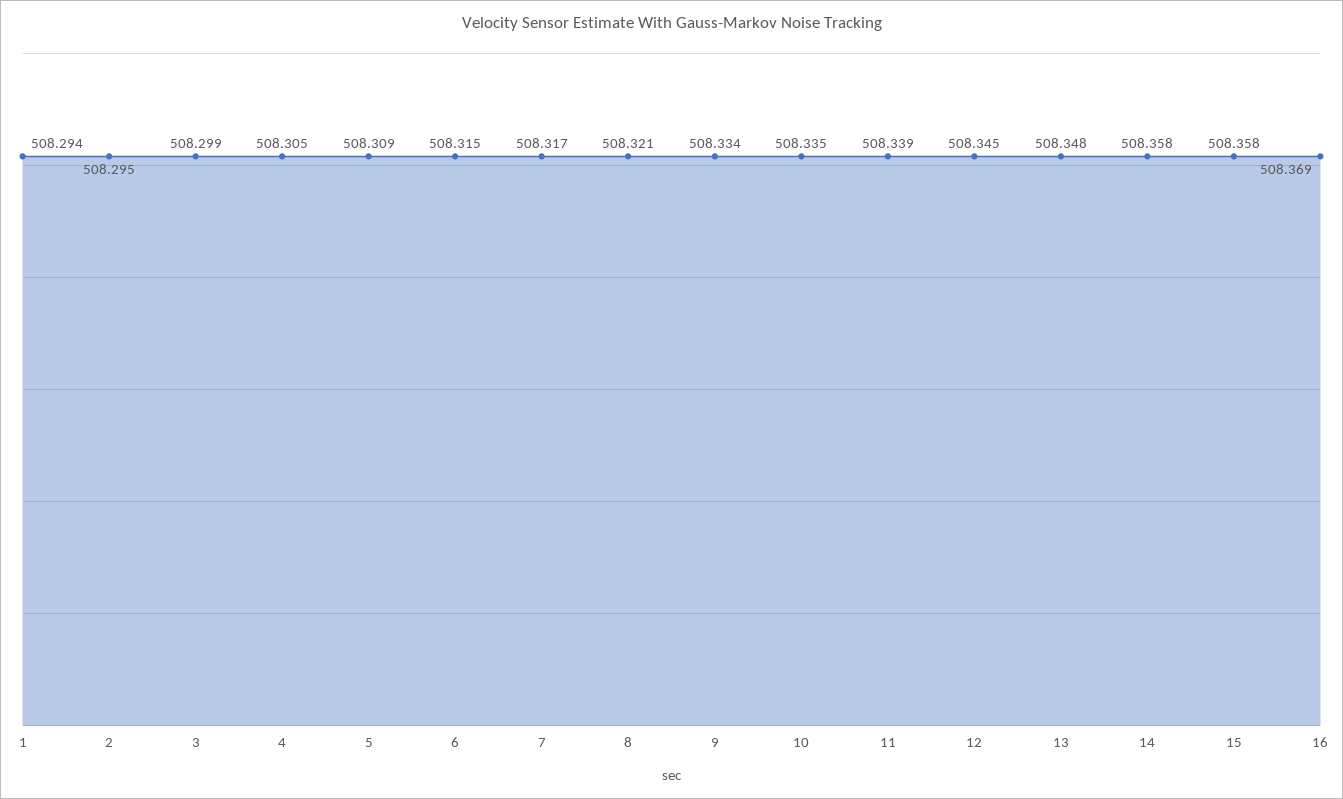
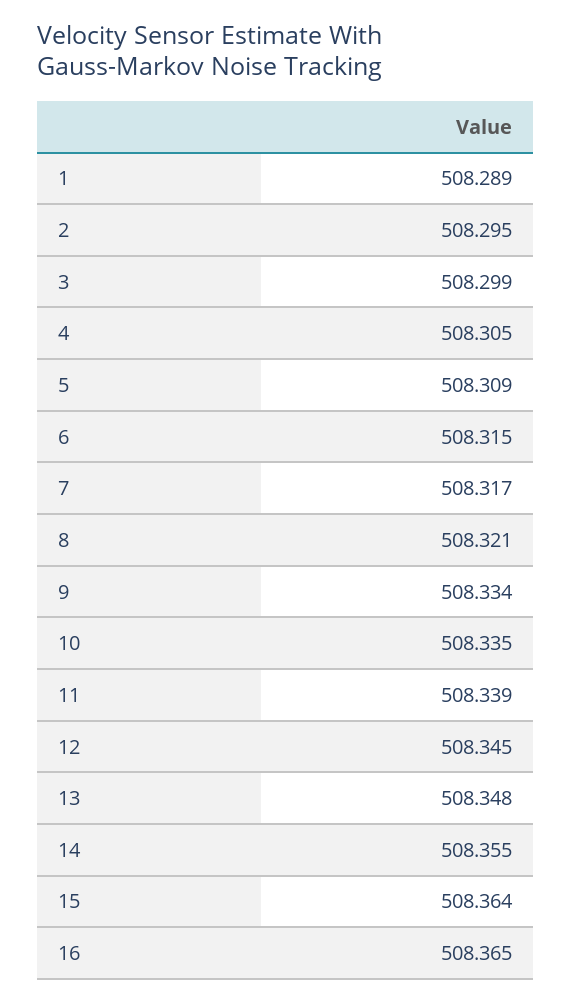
  {
-   "1": 508.294,
+   "1": 508.289,
    "2": 508.295,
    "3": 508.299,
    "4": 508.305,
    "5": 508.309,
    "6": 508.315,
    "7": 508.317,
    "8": 508.321,
    "9": 508.334,
    "10": 508.335,
    "11": 508.339,
    "12": 508.345,
    "13": 508.348,
-   "14": 508.358,
+   "14": 508.355,
-   "15": 508.358,
+   "15": 508.364,
-   "16": 508.369
+   "16": 508.365
  }

